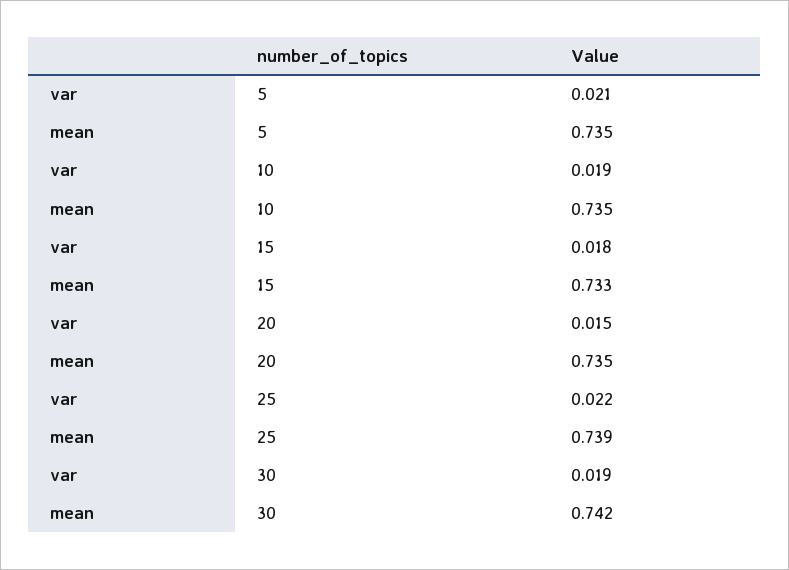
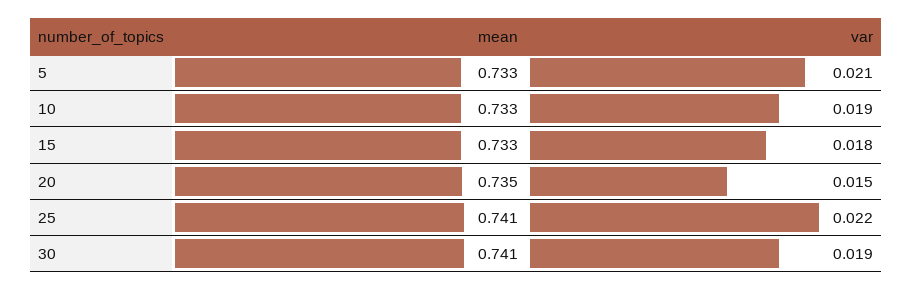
  {
    "var": {
      "5": 0.021,
      "10": 0.019,
      "15": 0.018,
      "20": 0.015,
      "25": 0.022,
      "30": 0.019
    },
    "mean": {
-     "5": 0.735,
+     "5": 0.733,
-     "10": 0.735,
+     "10": 0.733,
      "15": 0.733,
      "20": 0.735,
-     "25": 0.739,
+     "25": 0.741,
-     "30": 0.742
+     "30": 0.741
    }
  }

